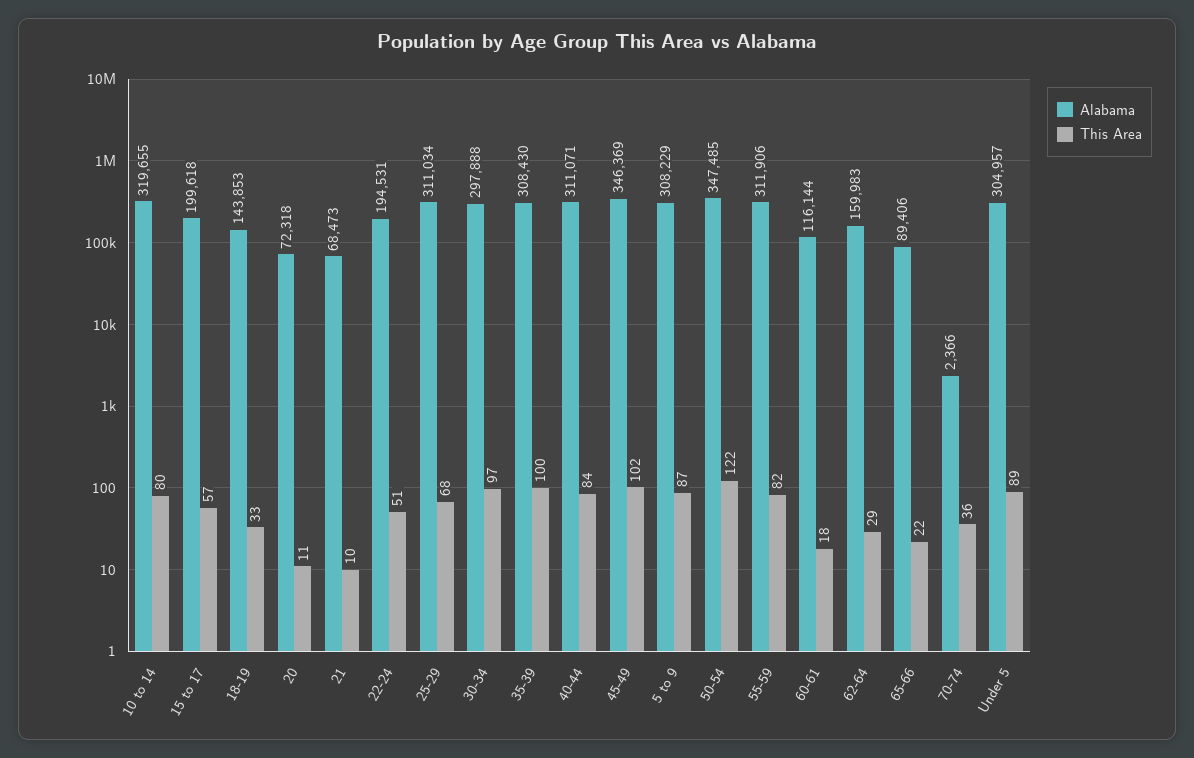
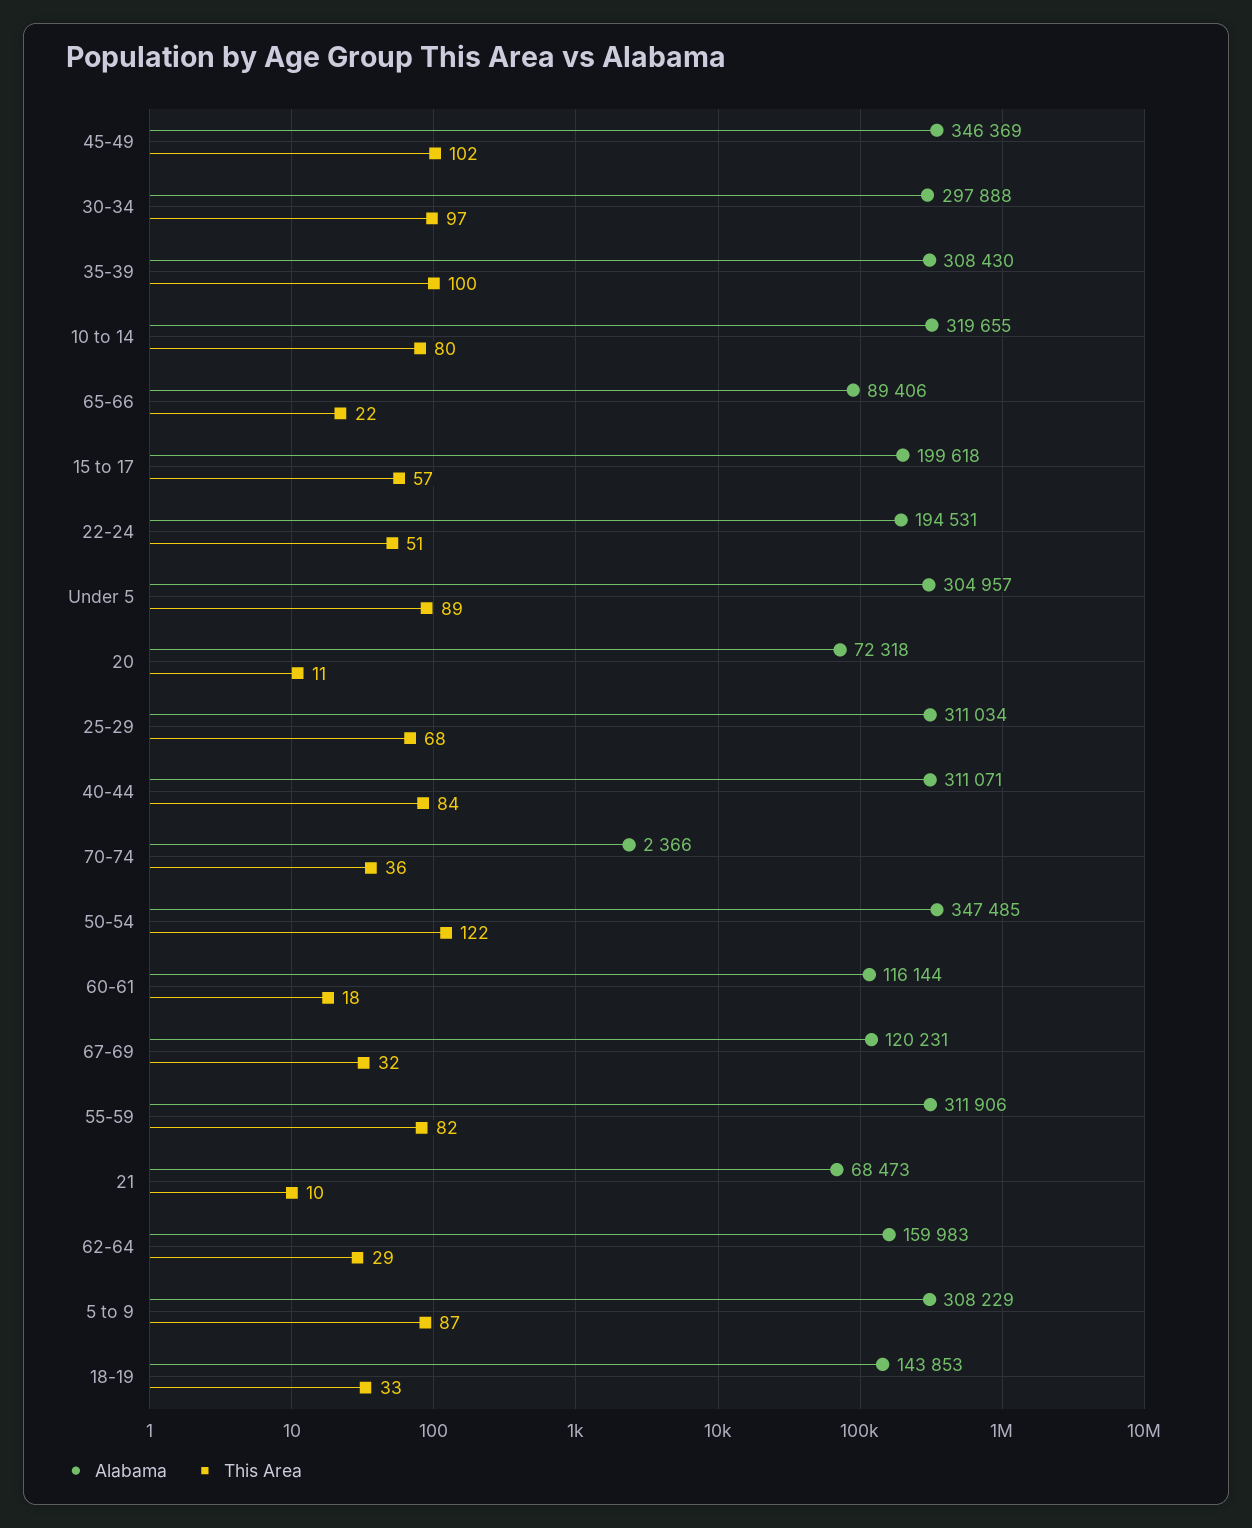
  {
    "Alabama": {
      "10 to 14": 319655,
      "15 to 17": 199618,
      "18-19": 143853,
      "20": 72318,
      "21": 68473,
      "22-24": 194531,
      "25-29": 311034,
      "30-34": 297888,
      "35-39": 308430,
      "40-44": 311071,
      "45-49": 346369,
      "5 to 9": 308229,
      "50-54": 347485,
      "55-59": 311906,
      "60-61": 116144,
      "62-64": 159983,
      "65-66": 89406,
      "70-74": 2366,
-     "Under 5": 304957
+     "Under 5": 304957,
+     "67-69": 120231
    },
    "This Area": {
      "10 to 14": 80,
      "15 to 17": 57,
      "18-19": 33,
      "20": 11,
      "21": 10,
      "22-24": 51,
      "25-29": 68,
      "30-34": 97,
      "35-39": 100,
      "40-44": 84,
      "45-49": 102,
      "5 to 9": 87,
      "50-54": 122,
      "55-59": 82,
      "60-61": 18,
      "62-64": 29,
      "65-66": 22,
      "70-74": 36,
-     "Under 5": 89
+     "Under 5": 89,
+     "67-69": 32
    }
  }

